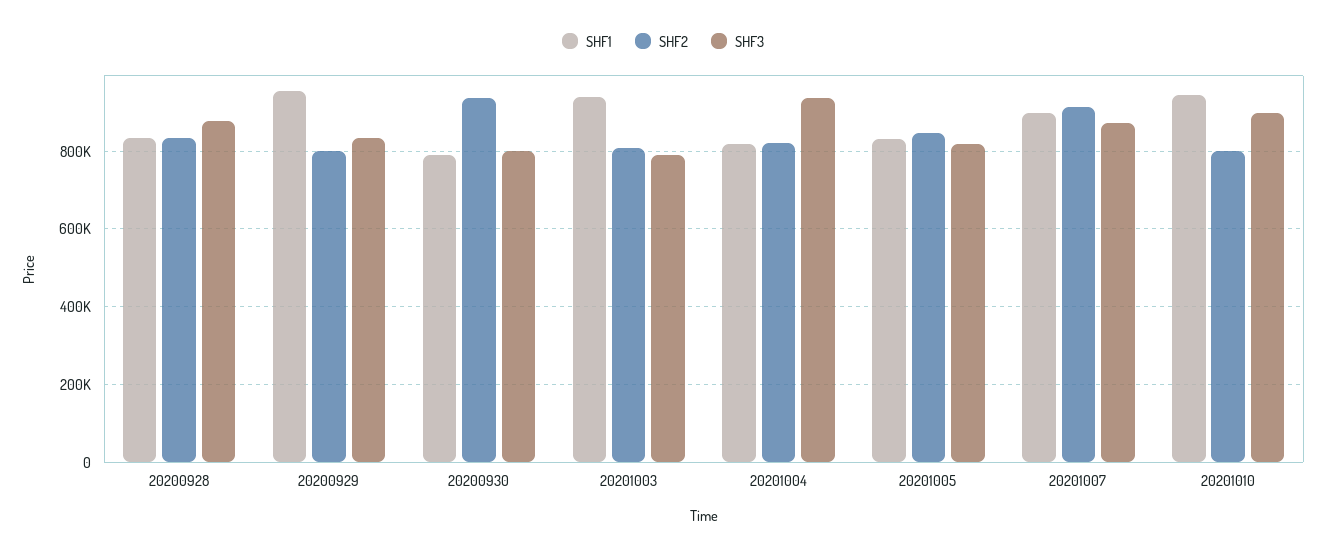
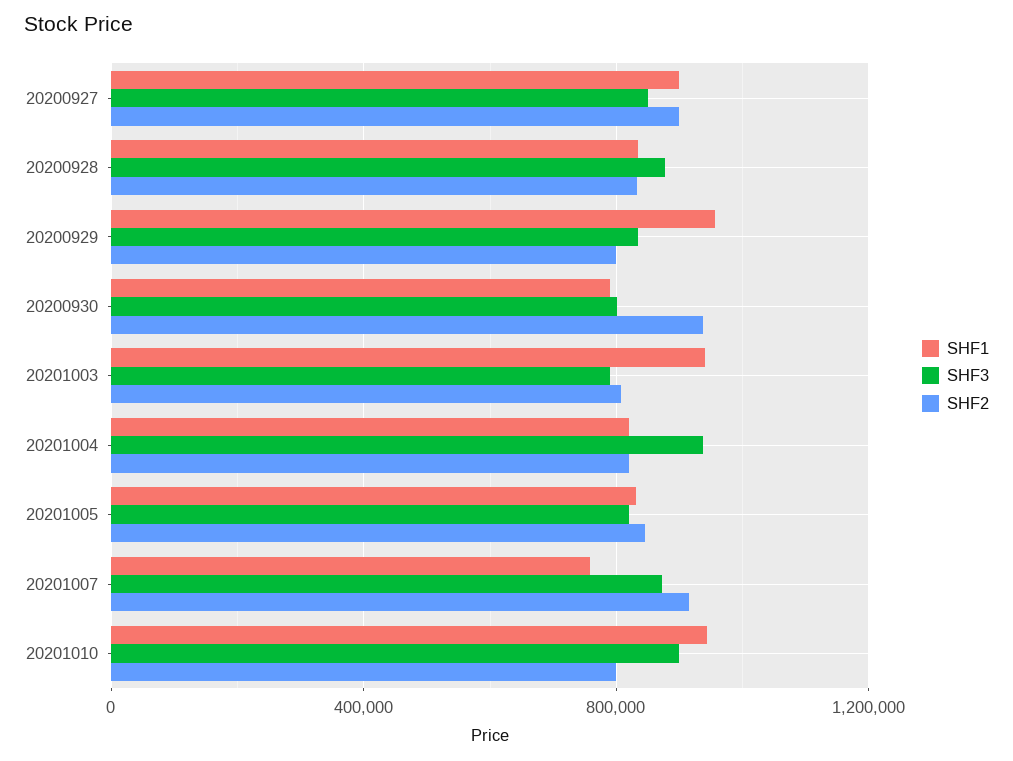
  {
    "SHF1": {
      "20200928": 840000,
      "20200929": 960000,
      "20200930": 780000,
      "20201003": 940000,
      "20201004": 820000,
      "20201005": 840000,
-     "20201007": 900000,
+     "20201007": 750000,
-     "20201010": 940000
+     "20201010": 940000,
+     "20200927": 900000
    },
    "SHF2": {
      "20200928": 840000,
      "20200929": 800000,
      "20200930": 940000,
      "20201003": 800000,
      "20201004": 820000,
      "20201005": 840000,
      "20201007": 920000,
-     "20201010": 800000
+     "20201010": 800000,
+     "20200927": 900000
    },
    "SHF3": {
      "20200928": 880000,
      "20200929": 840000,
      "20200930": 800000,
      "20201003": 780000,
      "20201004": 940000,
      "20201005": 820000,
      "20201007": 880000,
-     "20201010": 900000
+     "20201010": 900000,
+     "20200927": 850000
    }
  }

